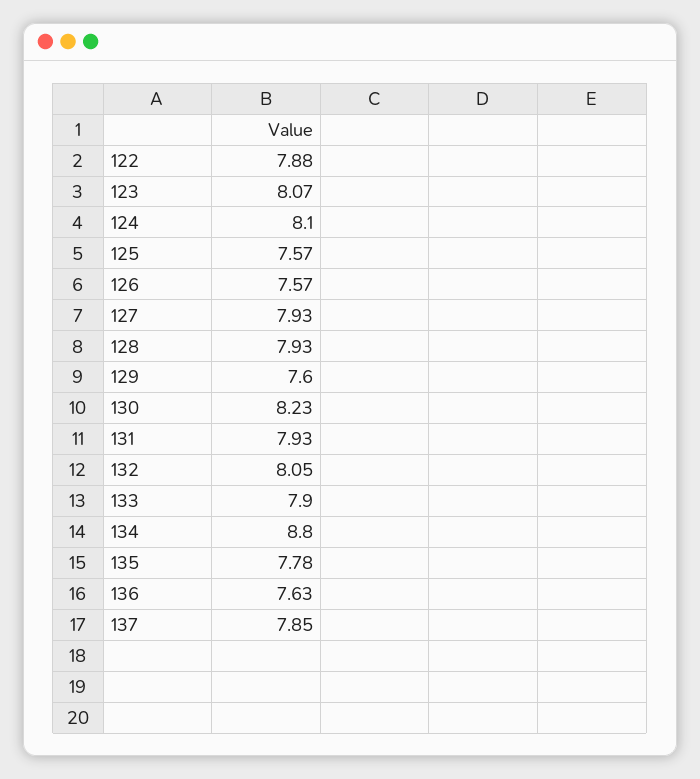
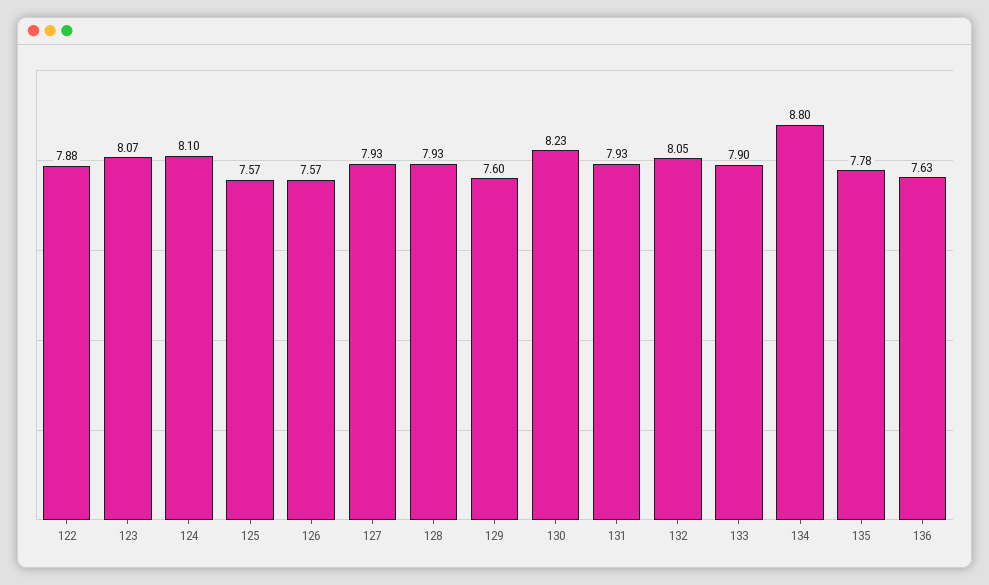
  {
    "122": 7.88,
    "123": 8.07,
    "124": 8.1,
    "125": 7.57,
    "126": 7.57,
    "127": 7.93,
    "128": 7.93,
    "129": 7.6,
    "130": 8.23,
    "131": 7.93,
    "132": 8.05,
    "133": 7.9,
    "134": 8.8,
    "135": 7.78,
-   "136": 7.63,
+   "136": 7.63
-   "137": 7.85
  }

